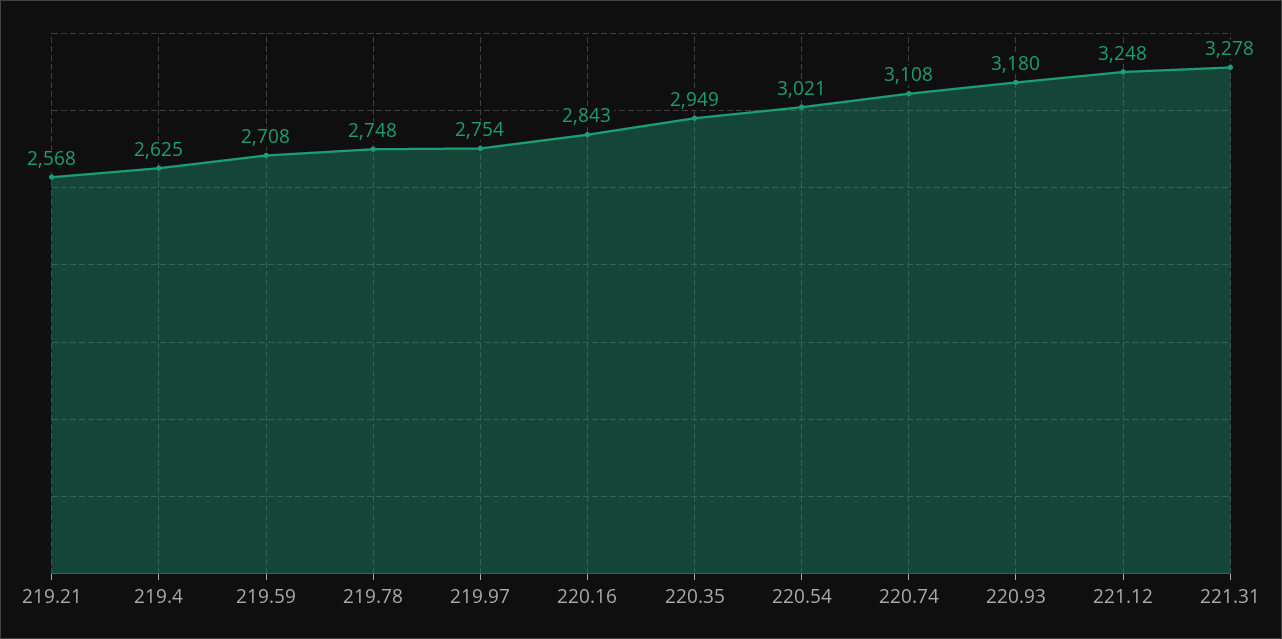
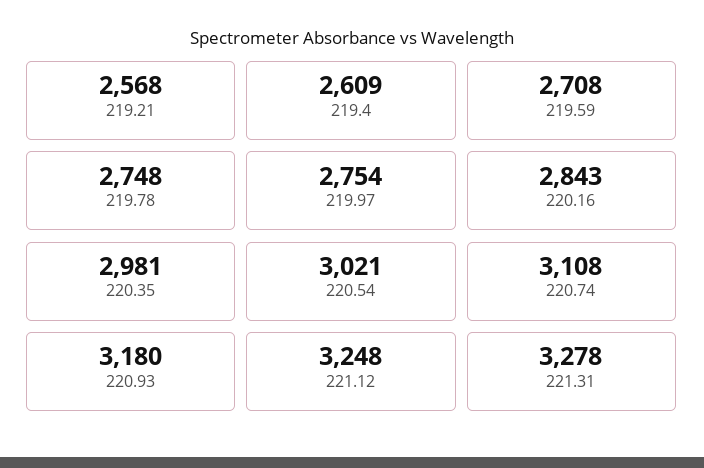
  {
    "219.21": 2568,
-   "219.4": 2625,
+   "219.4": 2609,
    "219.59": 2708,
    "219.78": 2748,
    "219.97": 2754,
    "220.16": 2843,
-   "220.35": 2949,
+   "220.35": 2981,
    "220.54": 3021,
    "220.74": 3108,
    "220.93": 3180,
    "221.12": 3248,
    "221.31": 3278
  }

